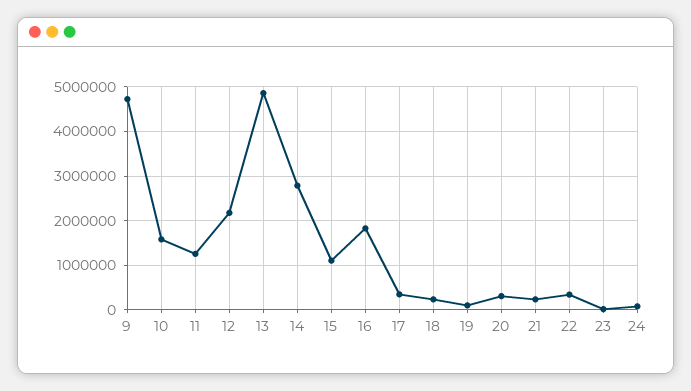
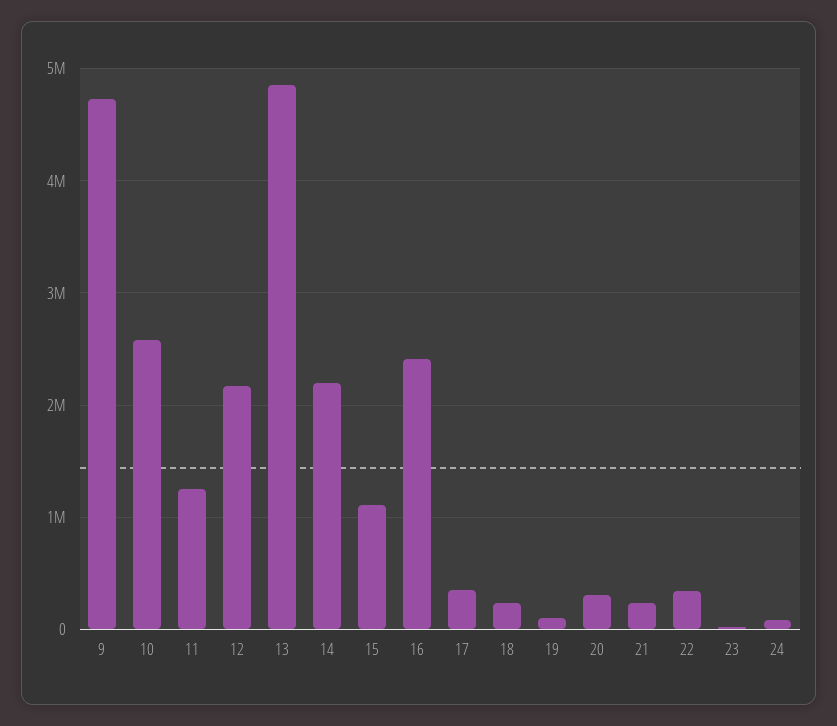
  {
    "9": 4700000,
-   "10": 1600000,
+   "10": 2600000,
    "11": 1300000,
    "12": 2200000,
    "13": 4900000,
-   "14": 2800000,
+   "14": 2200000,
    "15": 1100000,
-   "16": 1800000,
+   "16": 2400000,
    "17": 300000,
    "18": 200000,
    "19": 100000,
    "20": 300000,
    "21": 200000,
    "22": 300000,
    "23": 0,
    "24": 100000
  }

